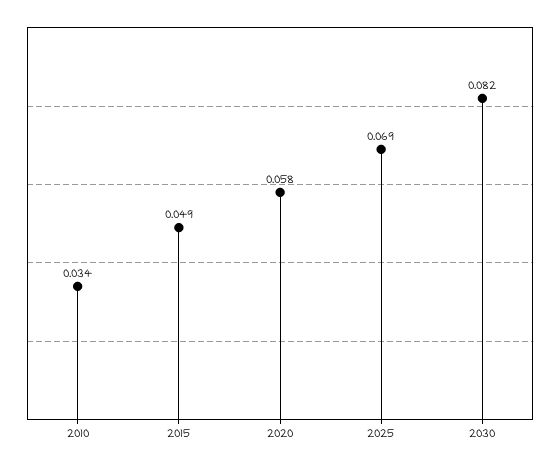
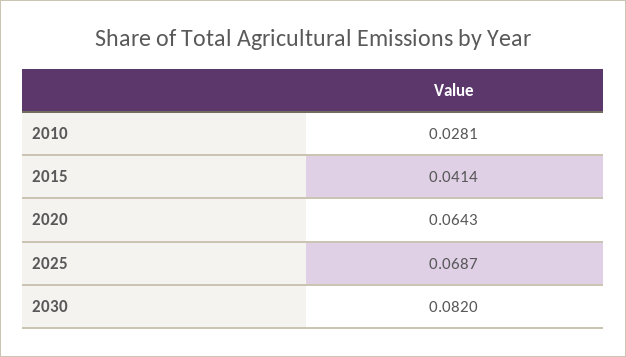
  {
-   "2010": 0.034,
+   "2010": 0.0281,
-   "2015": 0.049,
+   "2015": 0.0414,
-   "2020": 0.058,
+   "2020": 0.0643,
    "2025": 0.0687,
    "2030": 0.082
  }

